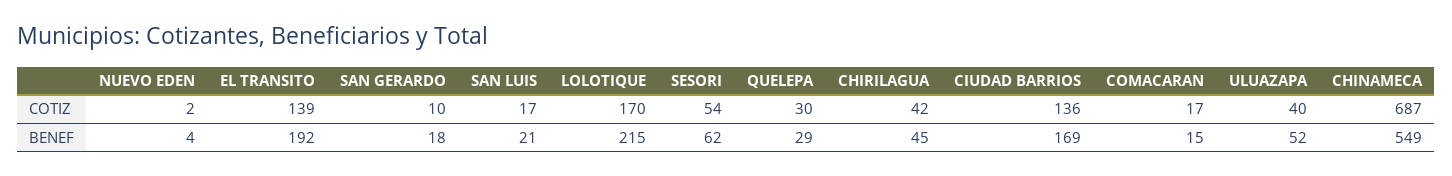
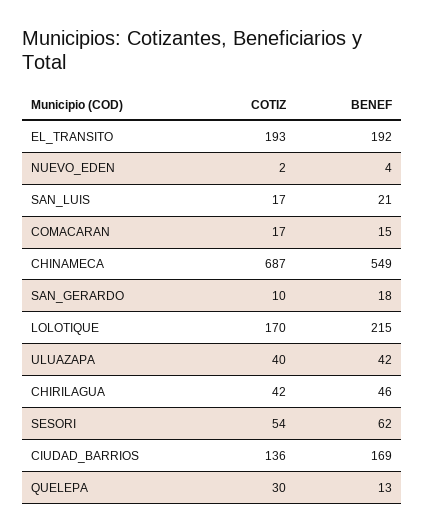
  {
    "NUEVO EDEN": {
      "COTIZ": 2,
      "BENEF": 4
    },
    "EL TRANSITO": {
-     "COTIZ": 139,
+     "COTIZ": 193,
      "BENEF": 192
    },
    "SAN GERARDO": {
      "COTIZ": 10,
      "BENEF": 18
    },
    "SAN LUIS": {
      "COTIZ": 17,
      "BENEF": 21
    },
    "LOLOTIQUE": {
      "COTIZ": 170,
      "BENEF": 215
    },
    "SESORI": {
      "COTIZ": 54,
      "BENEF": 62
    },
    "QUELEPA": {
      "COTIZ": 30,
-     "BENEF": 29
+     "BENEF": 13
    },
    "CHIRILAGUA": {
      "COTIZ": 42,
-     "BENEF": 45
+     "BENEF": 46
    },
    "CIUDAD BARRIOS": {
      "COTIZ": 136,
      "BENEF": 169
    },
    "COMACARAN": {
      "COTIZ": 17,
      "BENEF": 15
    },
    "ULUAZAPA": {
      "COTIZ": 40,
-     "BENEF": 52
+     "BENEF": 42
    },
    "CHINAMECA": {
      "COTIZ": 687,
      "BENEF": 549
    }
  }

